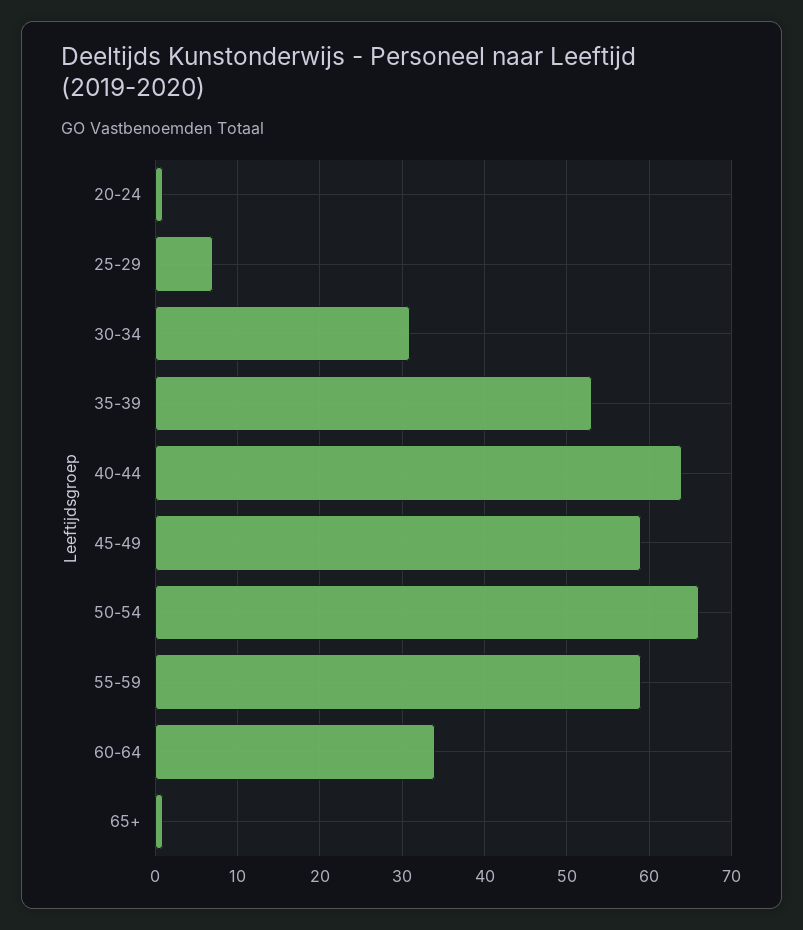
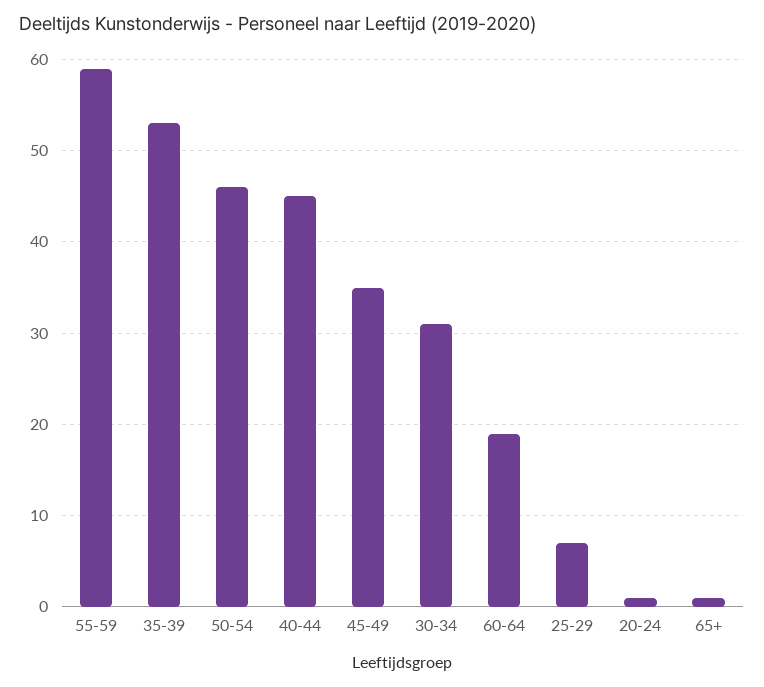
  {
    "20-24": 1,
    "25-29": 7,
    "30-34": 31,
    "35-39": 53,
-   "40-44": 64,
+   "40-44": 45,
-   "45-49": 59,
+   "45-49": 35,
-   "50-54": 66,
+   "50-54": 46,
    "55-59": 59,
-   "60-64": 34,
+   "60-64": 19,
    "65+": 1
  }

